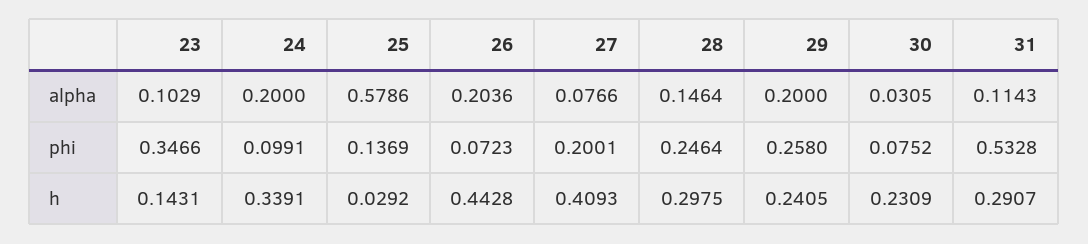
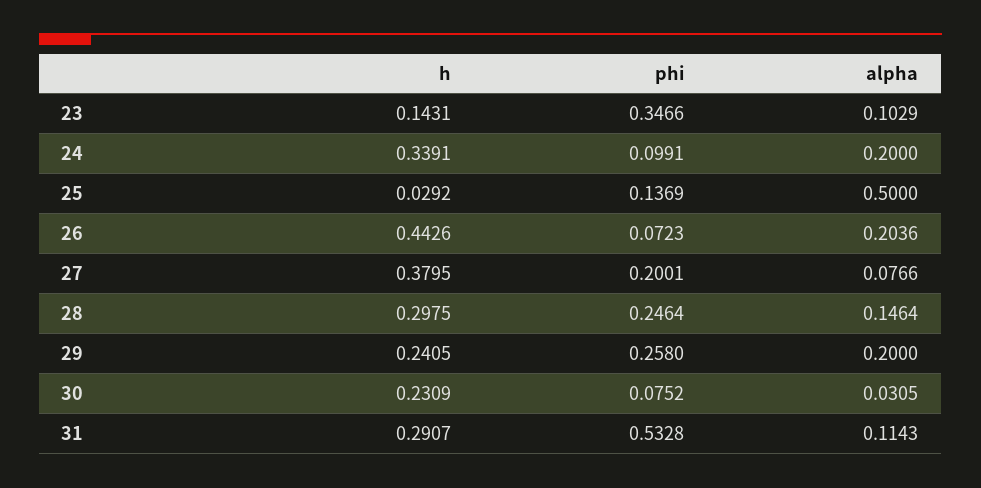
  {
    "23": {
      "alpha": 0.1029,
      "phi": 0.3466,
      "h": 0.1431
    },
    "24": {
      "alpha": 0.2,
      "phi": 0.0991,
      "h": 0.3391
    },
    "25": {
-     "alpha": 0.5786,
+     "alpha": 0.5,
      "phi": 0.1369,
      "h": 0.0292
    },
    "26": {
      "alpha": 0.2036,
      "phi": 0.0723,
-     "h": 0.4428
+     "h": 0.4426
    },
    "27": {
      "alpha": 0.0766,
      "phi": 0.2001,
-     "h": 0.4093
+     "h": 0.3795
    },
    "28": {
      "alpha": 0.1464,
      "phi": 0.2464,
      "h": 0.2975
    },
    "29": {
      "alpha": 0.2,
      "phi": 0.258,
      "h": 0.2405
    },
    "30": {
      "alpha": 0.0305,
      "phi": 0.0752,
      "h": 0.2309
    },
    "31": {
      "alpha": 0.1143,
      "phi": 0.5328,
      "h": 0.2907
    }
  }

